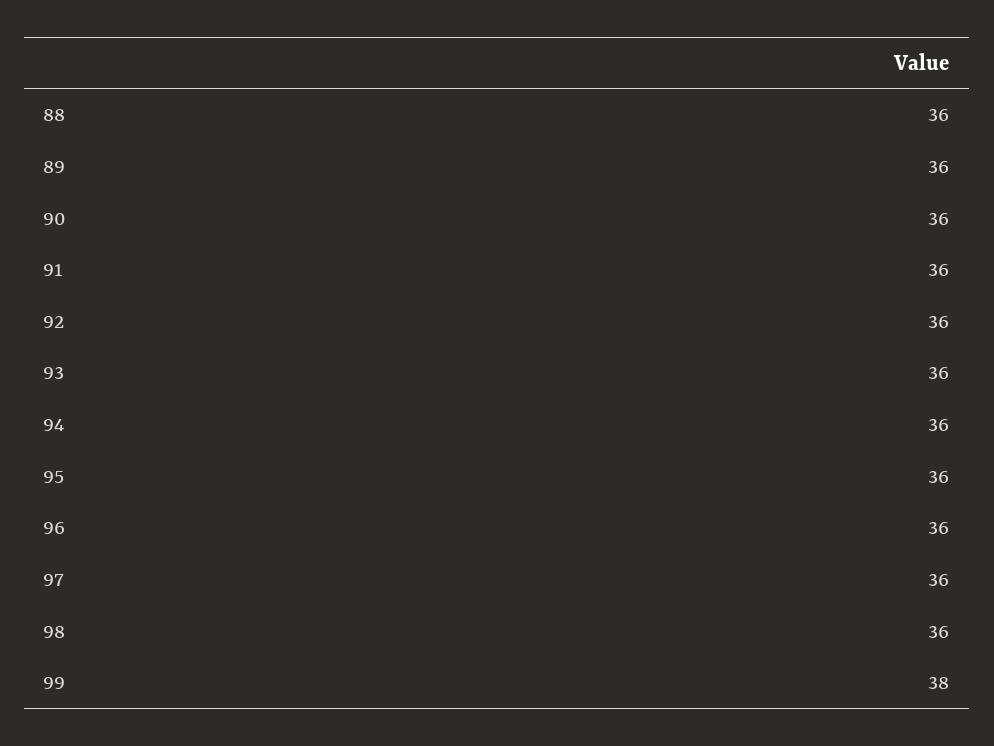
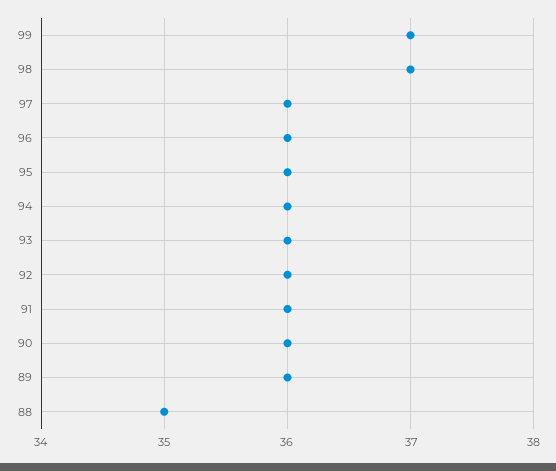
  {
-   "88": 36,
+   "88": 35,
    "89": 36,
    "90": 36,
    "91": 36,
    "92": 36,
    "93": 36,
    "94": 36,
    "95": 36,
    "96": 36,
    "97": 36,
-   "98": 36,
+   "98": 37,
-   "99": 38
+   "99": 37
  }

